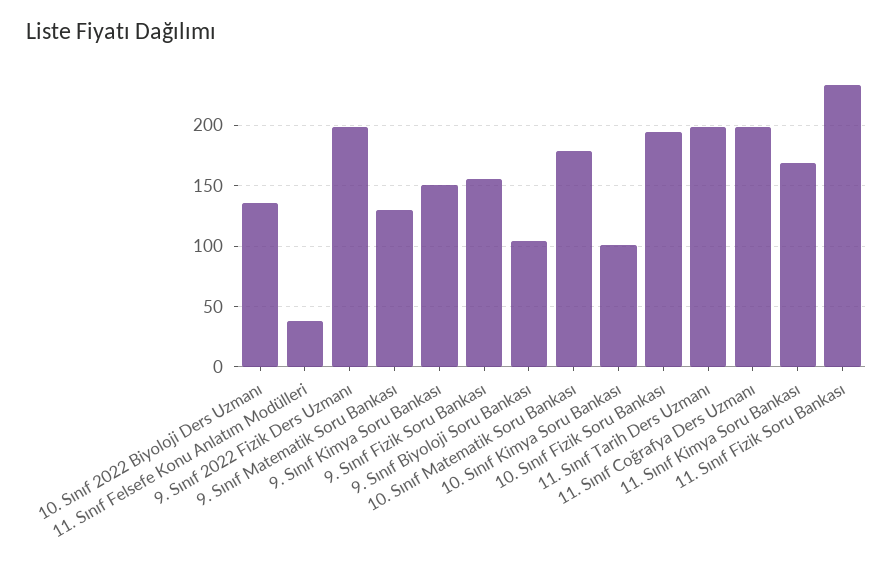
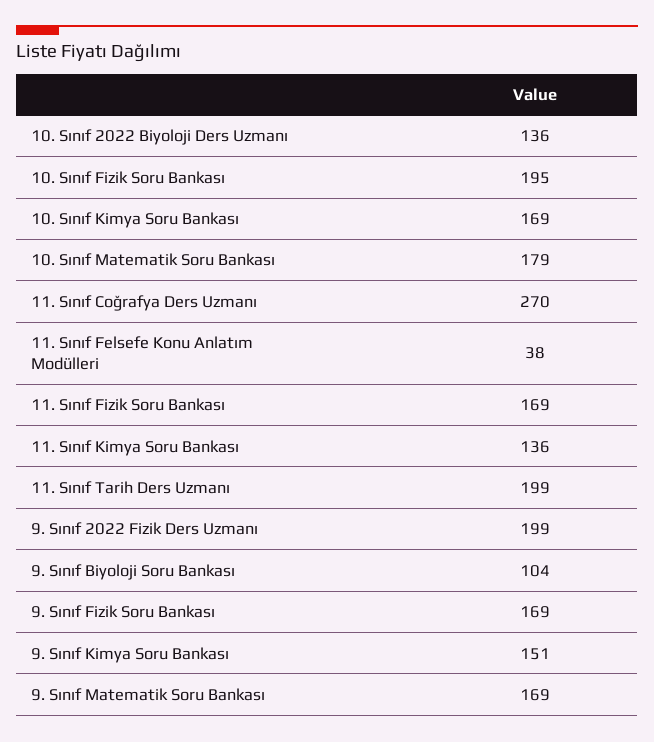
  {
    "10. Sınıf 2022 Biyoloji Ders Uzmanı": 136,
    "11. Sınıf Felsefe Konu Anlatım Modülleri": 38,
    "9. Sınıf 2022 Fizik Ders Uzmanı": 199,
-   "9. Sınıf Matematik Soru Bankası": 130,
+   "9. Sınıf Matematik Soru Bankası": 169,
    "9. Sınıf Kimya Soru Bankası": 151,
-   "9. Sınıf Fizik Soru Bankası": 155,
+   "9. Sınıf Fizik Soru Bankası": 169,
    "9. Sınıf Biyoloji Soru Bankası": 104,
    "10. Sınıf Matematik Soru Bankası": 179,
-   "10. Sınıf Kimya Soru Bankası": 100,
+   "10. Sınıf Kimya Soru Bankası": 169,
    "10. Sınıf Fizik Soru Bankası": 195,
    "11. Sınıf Tarih Ders Uzmanı": 199,
-   "11. Sınıf Coğrafya Ders Uzmanı": 200,
+   "11. Sınıf Coğrafya Ders Uzmanı": 270,
-   "11. Sınıf Kimya Soru Bankası": 170,
+   "11. Sınıf Kimya Soru Bankası": 136,
-   "11. Sınıf Fizik Soru Bankası": 235
+   "11. Sınıf Fizik Soru Bankası": 169
  }

